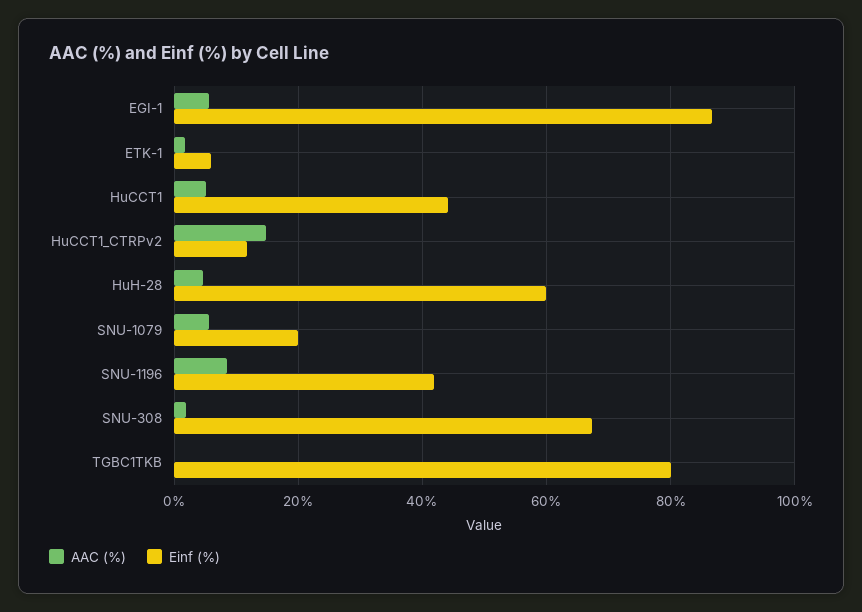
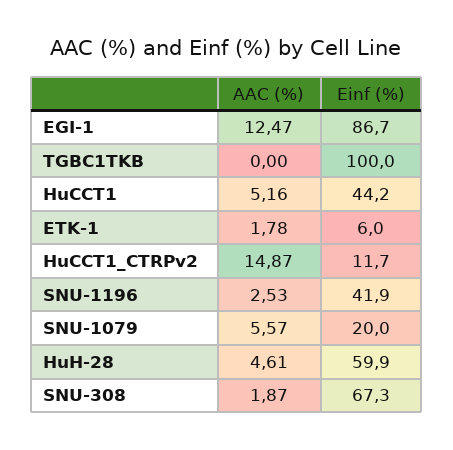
  {
    "AAC (%)": {
-     "EGI-1": 6,
+     "EGI-1": 12.47,
      "ETK-1": 1.78,
      "HuCCT1": 5.16,
      "HuCCT1_CTRPv2": 14.87,
      "HuH-28": 4.61,
      "SNU-1079": 5.57,
-     "SNU-1196": 8,
+     "SNU-1196": 2.53,
      "SNU-308": 1.87,
      "TGBC1TKB": 0
    },
    "Einf (%)": {
      "EGI-1": 86.7,
      "ETK-1": 6,
      "HuCCT1": 44.2,
      "HuCCT1_CTRPv2": 11.7,
      "HuH-28": 59.9,
      "SNU-1079": 20,
      "SNU-1196": 41.9,
      "SNU-308": 67.3,
-     "TGBC1TKB": 80
+     "TGBC1TKB": 100
    }
  }

